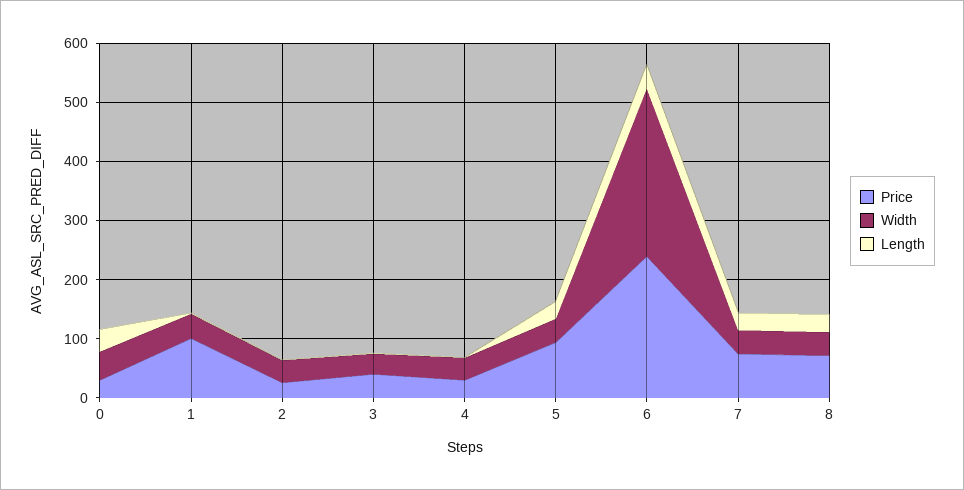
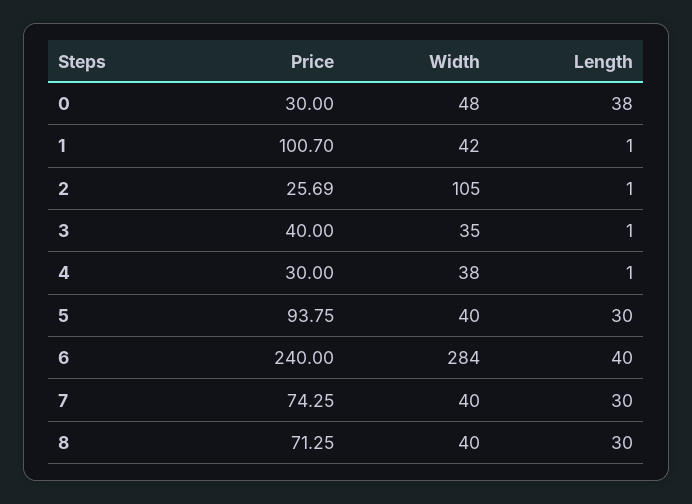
  {
    "Price": {
      "0": 30,
      "1": 100.7,
      "2": 25.69,
      "3": 40,
      "4": 30,
      "5": 93.75,
      "6": 240,
      "7": 74.25,
      "8": 71.25
    },
    "Width": {
      "0": 48,
      "1": 42,
-     "2": 40,
+     "2": 105,
      "3": 35,
      "4": 38,
      "5": 40,
      "6": 284,
      "7": 40,
      "8": 40
    },
    "Length": {
      "0": 38,
      "1": 1,
      "2": 1,
      "3": 1,
      "4": 1,
      "5": 30,
      "6": 40,
      "7": 30,
      "8": 30
    }
  }

